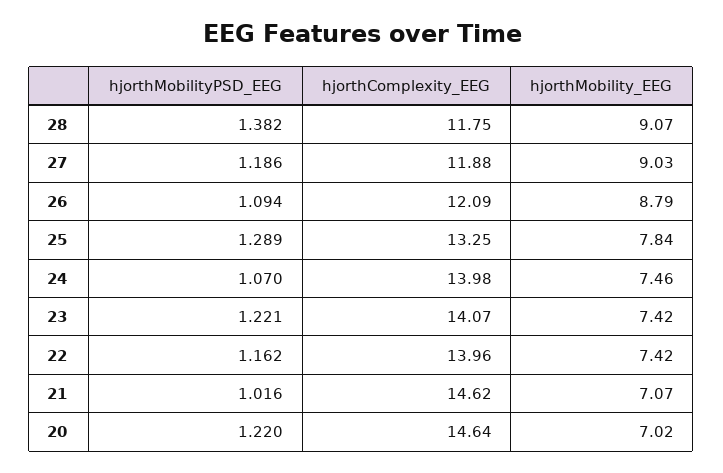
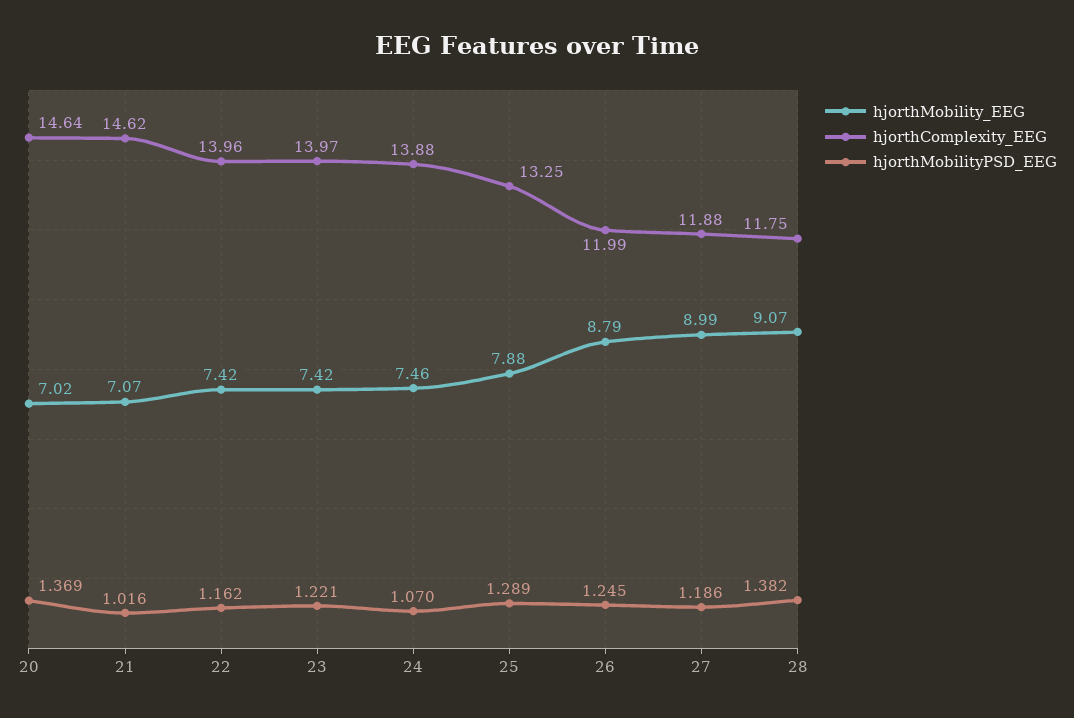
  {
    "hjorthMobilityPSD_EEG": {
      "28": 1.382,
      "27": 1.186,
-     "26": 1.094,
+     "26": 1.245,
      "25": 1.289,
      "24": 1.07,
      "23": 1.221,
      "22": 1.162,
      "21": 1.016,
-     "20": 1.22
+     "20": 1.369
    },
    "hjorthComplexity_EEG": {
      "28": 11.75,
      "27": 11.88,
-     "26": 12.09,
+     "26": 11.99,
      "25": 13.25,
-     "24": 13.98,
+     "24": 13.88,
-     "23": 14.07,
+     "23": 13.97,
      "22": 13.96,
      "21": 14.62,
      "20": 14.64
    },
    "hjorthMobility_EEG": {
      "28": 9.07,
-     "27": 9.03,
+     "27": 8.99,
      "26": 8.79,
-     "25": 7.84,
+     "25": 7.88,
      "24": 7.46,
      "23": 7.42,
      "22": 7.42,
      "21": 7.07,
      "20": 7.02
    }
  }

